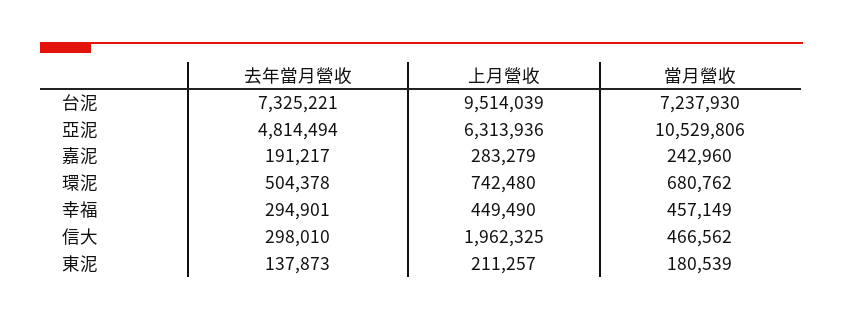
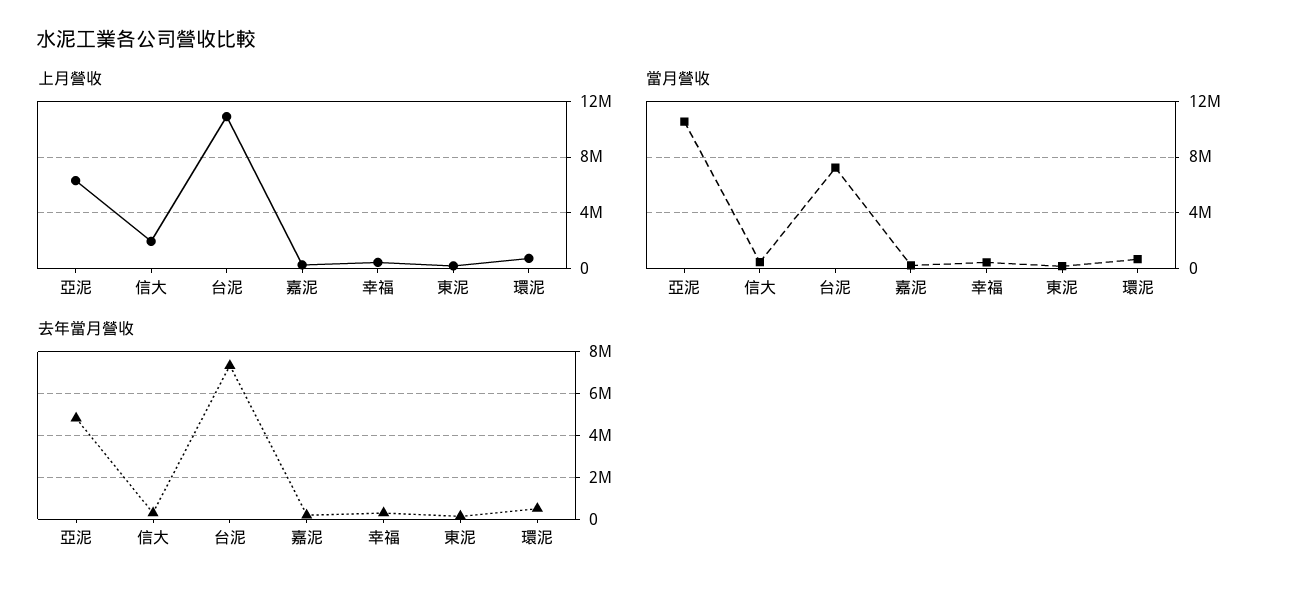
  {
    "去年當月營收": {
      "台泥": 7325221,
      "亞泥": 4814494,
      "嘉泥": 191217,
      "環泥": 504378,
      "幸福": 294901,
      "信大": 298010,
      "東泥": 137873
    },
    "上月營收": {
-     "台泥": 9514039,
+     "台泥": 11000000,
      "亞泥": 6313936,
      "嘉泥": 283279,
      "環泥": 742480,
      "幸福": 449490,
      "信大": 1962325,
      "東泥": 211257
    },
    "當月營收": {
      "台泥": 7237930,
      "亞泥": 10529806,
      "嘉泥": 242960,
      "環泥": 680762,
      "幸福": 457149,
      "信大": 466562,
      "東泥": 180539
    }
  }

